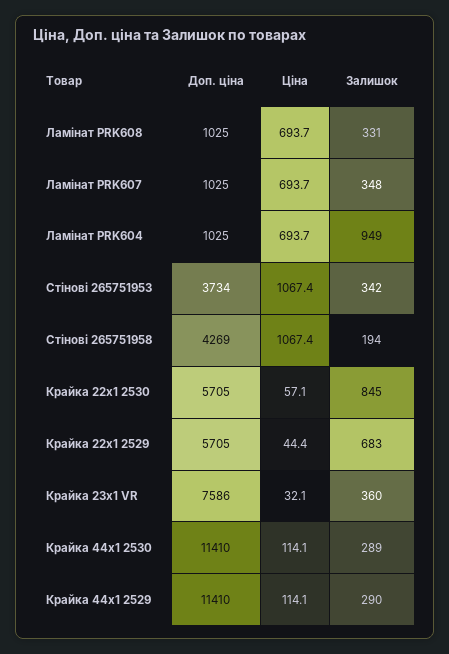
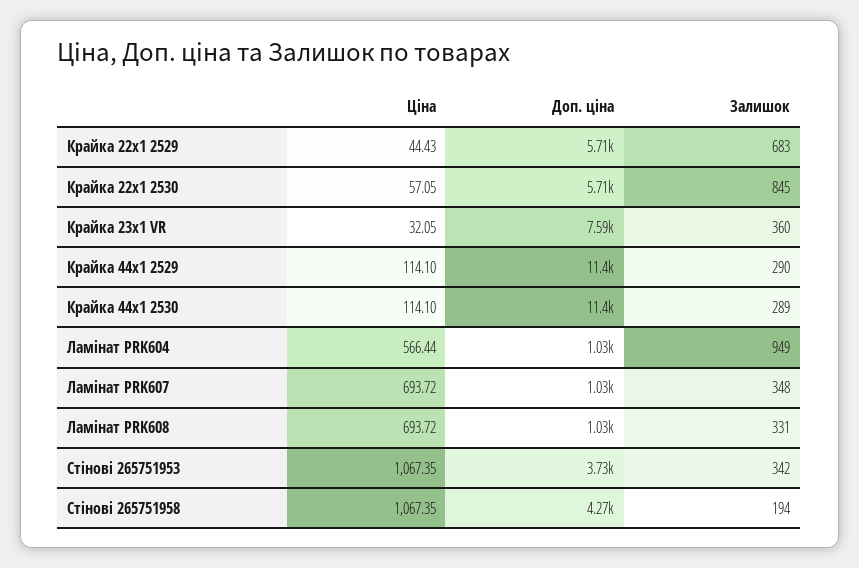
  {
    "Доп. ціна": {
      "Ламінат PRK608": 1025,
      "Ламінат PRK607": 1025,
      "Ламінат PRK604": 1025,
      "Стінові 265751953": 3734,
      "Стінові 265751958": 4269,
      "Крайка 22x1 2530": 5705,
      "Крайка 22x1 2529": 5705,
      "Крайка 23x1 VR": 7586,
      "Крайка 44x1 2530": 11410,
      "Крайка 44x1 2529": 11410
    },
    "Ціна": {
      "Ламінат PRK608": 693.72,
      "Ламінат PRK607": 693.72,
-     "Ламінат PRK604": 693.7,
+     "Ламінат PRK604": 566.44,
      "Стінові 265751953": 1067.35,
      "Стінові 265751958": 1067.35,
      "Крайка 22x1 2530": 57.05,
      "Крайка 22x1 2529": 44.43,
      "Крайка 23x1 VR": 32.05,
      "Крайка 44x1 2530": 114.1,
      "Крайка 44x1 2529": 114.1
    },
    "Залишок": {
      "Ламінат PRK608": 331,
      "Ламінат PRK607": 348,
      "Ламінат PRK604": 949,
      "Стінові 265751953": 342,
      "Стінові 265751958": 194,
      "Крайка 22x1 2530": 845,
      "Крайка 22x1 2529": 683,
      "Крайка 23x1 VR": 360,
      "Крайка 44x1 2530": 289,
      "Крайка 44x1 2529": 290
    }
  }

